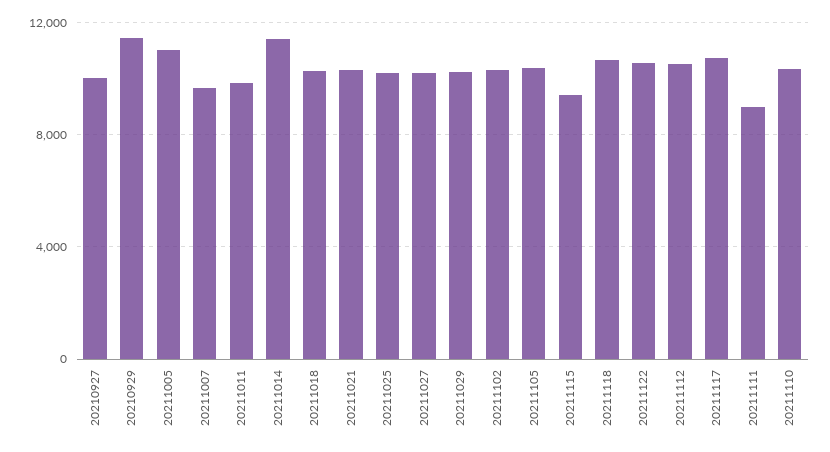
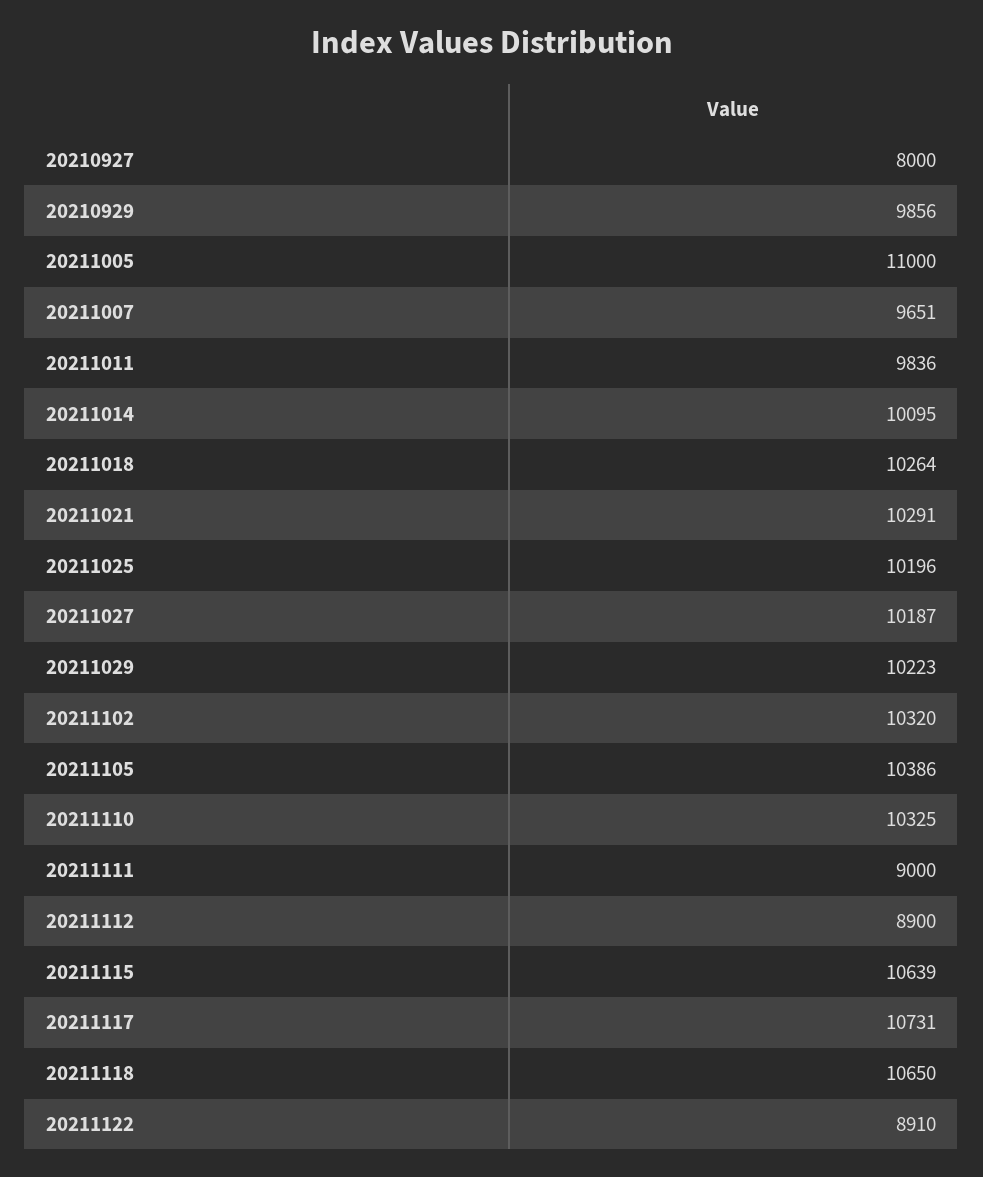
  {
-   "20210927": 10000,
+   "20210927": 8000,
-   "20210929": 11500,
+   "20210929": 9856,
    "20211005": 11000,
    "20211007": 9651,
    "20211011": 9836,
-   "20211014": 11500,
+   "20211014": 10095,
    "20211018": 10264,
    "20211021": 10291,
    "20211025": 10196,
    "20211027": 10187,
    "20211029": 10223,
    "20211102": 10320,
    "20211105": 10386,
-   "20211115": 9500,
+   "20211115": 10639,
    "20211118": 10650,
-   "20211122": 10500,
+   "20211122": 8910,
-   "20211112": 10500,
+   "20211112": 8900,
    "20211117": 10731,
    "20211111": 9000,
    "20211110": 10325
  }

